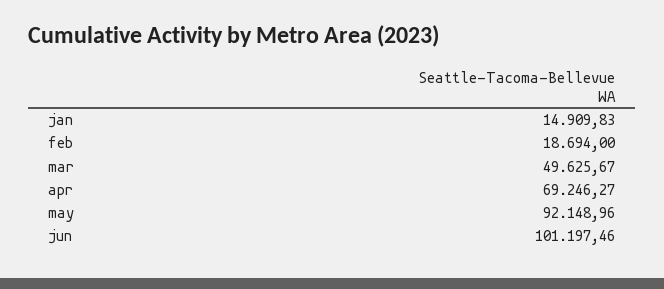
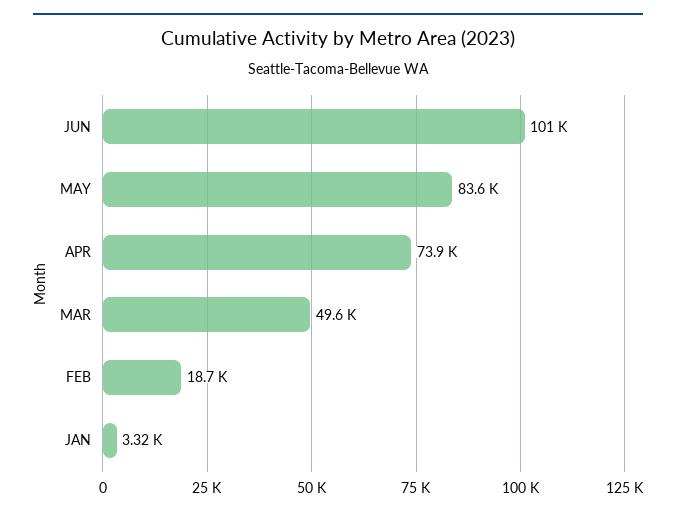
  {
-   "jan": 14909.83,
+   "jan": 3320,
    "feb": 18694,
    "mar": 49625.67,
-   "apr": 69246.27,
+   "apr": 73900,
-   "may": 92148.96,
+   "may": 83600,
    "jun": 101197.46
  }

